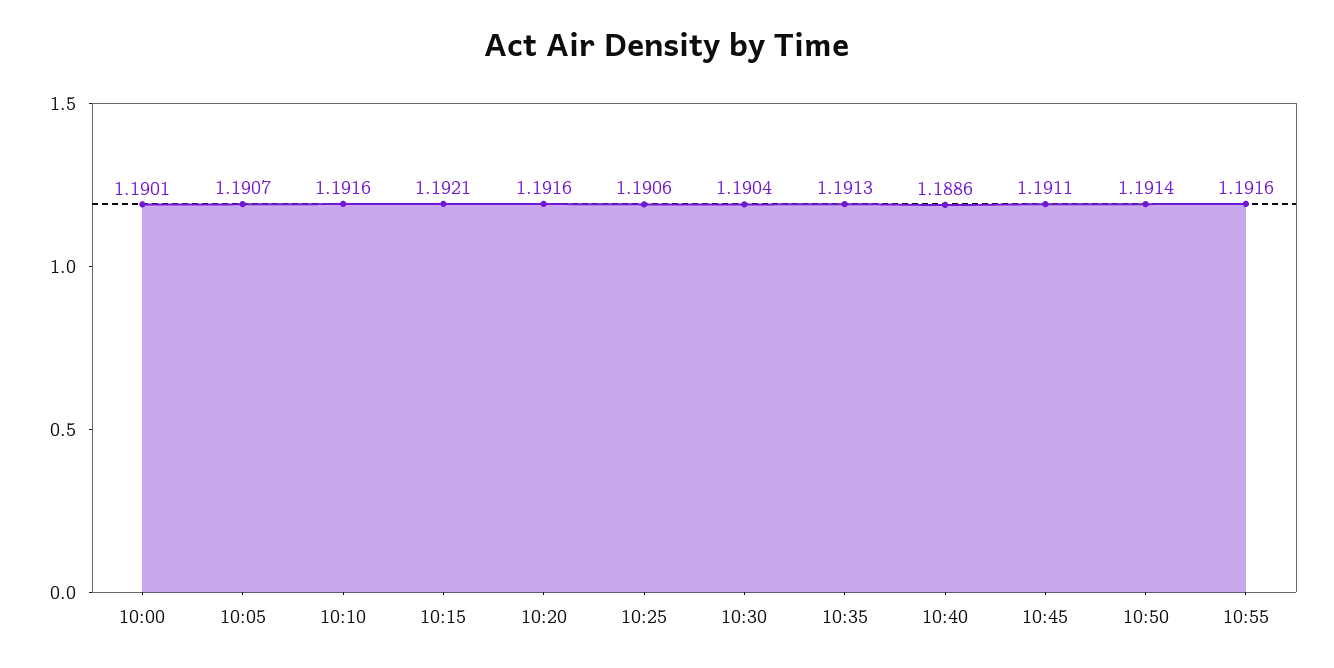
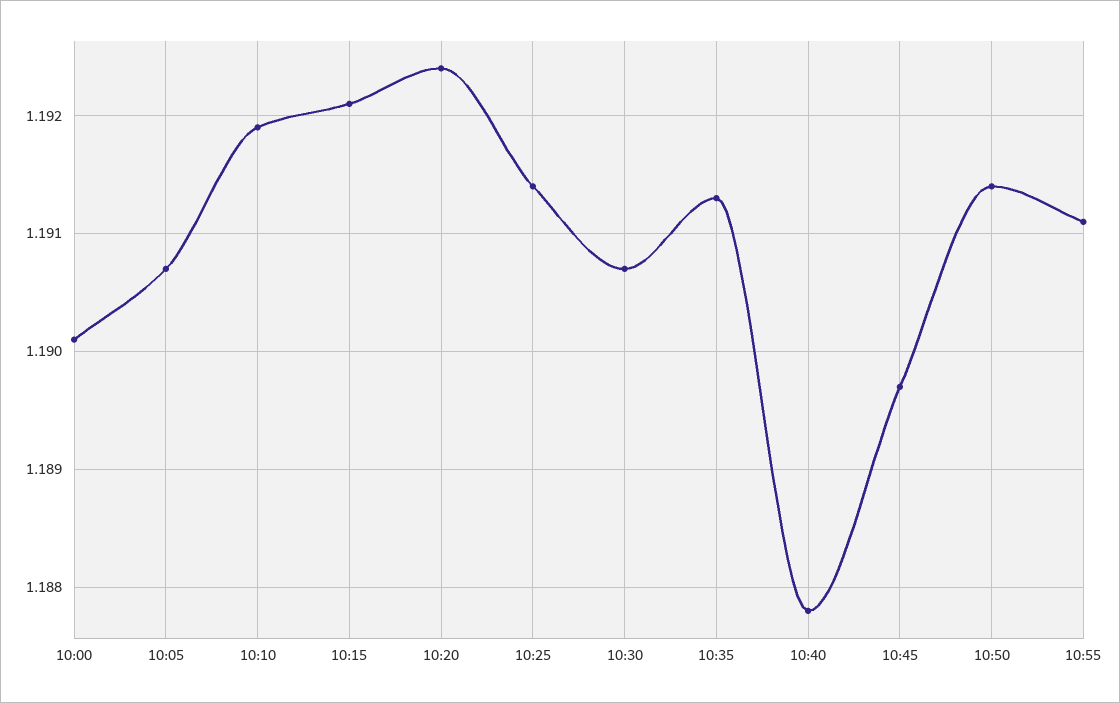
  {
    "10:00": 1.1901,
    "10:05": 1.1907,
-   "10:10": 1.1916,
+   "10:10": 1.1919,
    "10:15": 1.1921,
-   "10:20": 1.1916,
+   "10:20": 1.1924,
-   "10:25": 1.1906,
+   "10:25": 1.1914,
-   "10:30": 1.1904,
+   "10:30": 1.1907,
    "10:35": 1.1913,
-   "10:40": 1.1886,
+   "10:40": 1.1878,
-   "10:45": 1.1911,
+   "10:45": 1.1897,
    "10:50": 1.1914,
-   "10:55": 1.1916
+   "10:55": 1.1911
  }

